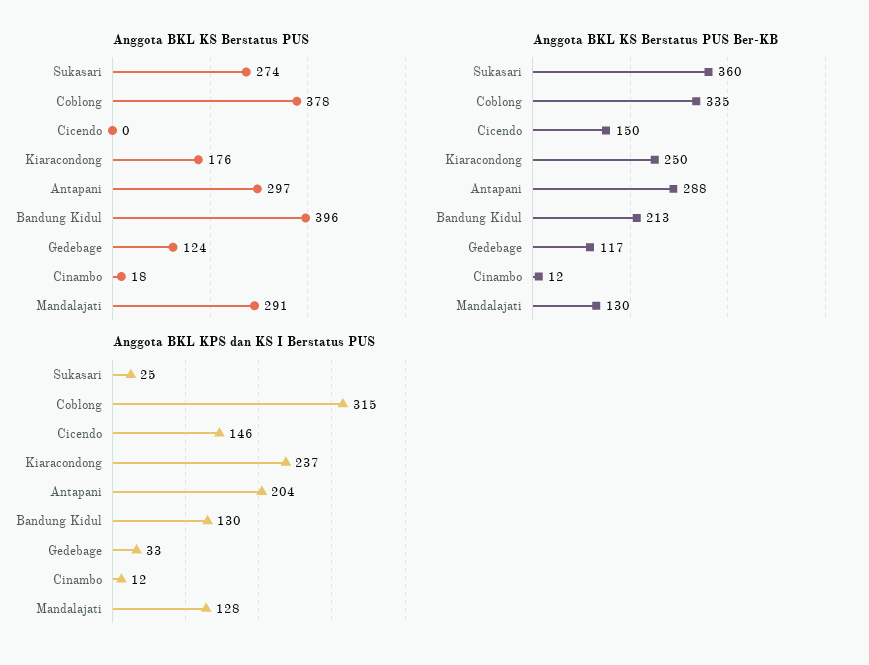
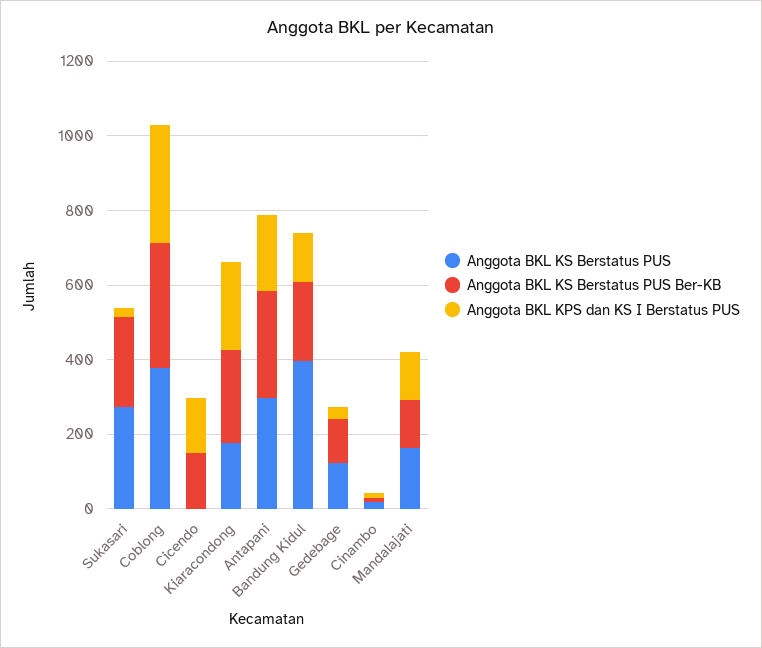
  {
    "Anggota BKL KS Berstatus PUS": {
      "Sukasari": 274,
      "Coblong": 378,
      "Cicendo": 0,
      "Kiaracondong": 176,
      "Antapani": 297,
      "Bandung Kidul": 396,
      "Gedebage": 124,
      "Cinambo": 18,
-     "Mandalajati": 291
+     "Mandalajati": 150
    },
    "Anggota BKL KS Berstatus PUS Ber-KB": {
-     "Sukasari": 360,
+     "Sukasari": 250,
      "Coblong": 335,
      "Cicendo": 150,
      "Kiaracondong": 250,
      "Antapani": 288,
      "Bandung Kidul": 213,
      "Gedebage": 117,
      "Cinambo": 12,
      "Mandalajati": 130
    },
    "Anggota BKL KPS dan KS I Berstatus PUS": {
      "Sukasari": 25,
      "Coblong": 315,
      "Cicendo": 146,
      "Kiaracondong": 237,
      "Antapani": 204,
      "Bandung Kidul": 130,
      "Gedebage": 33,
      "Cinambo": 12,
      "Mandalajati": 128
    }
  }

